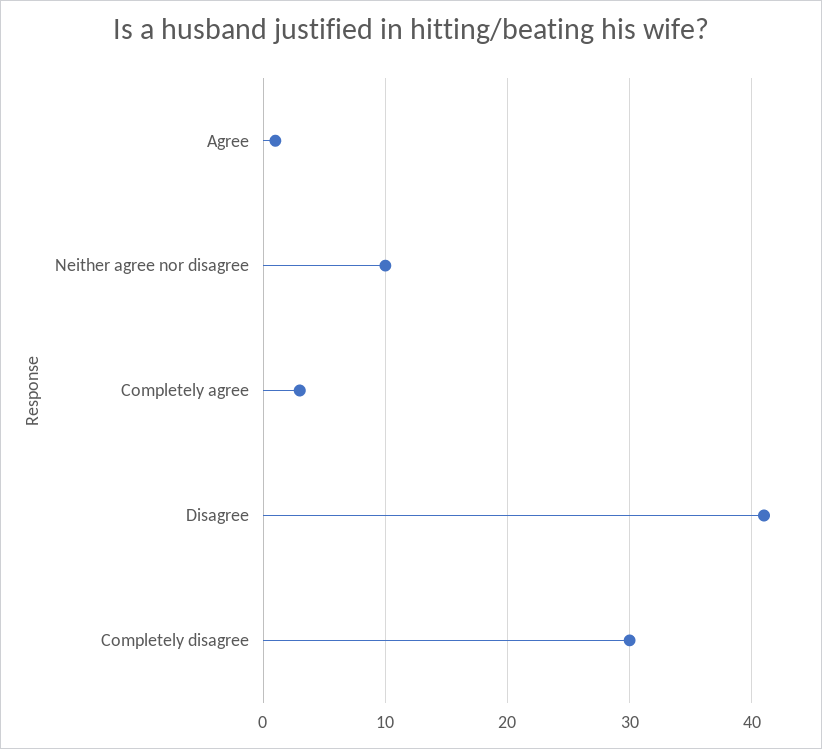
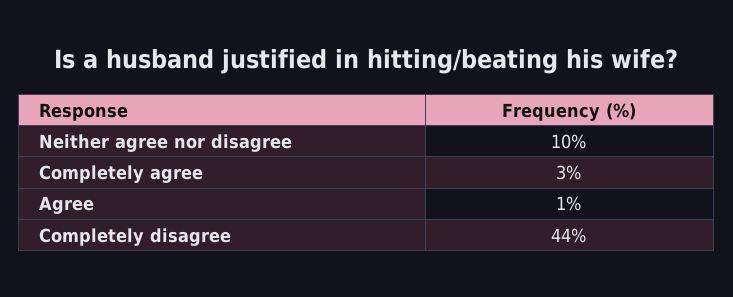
  {
    "Agree": 1,
    "Neither agree nor disagree": 10,
    "Completely agree": 3,
-   "Disagree": 41,
-   "Completely disagree": 30
+   "Completely disagree": 44
  }

